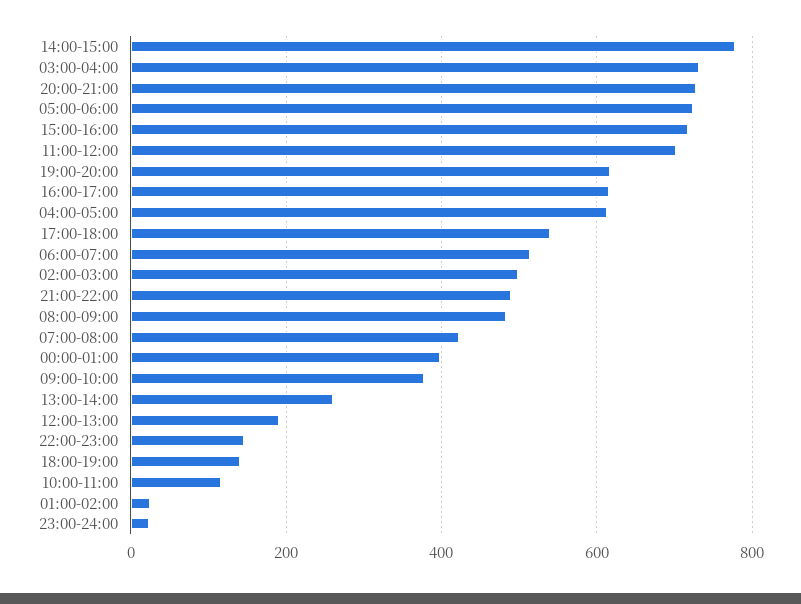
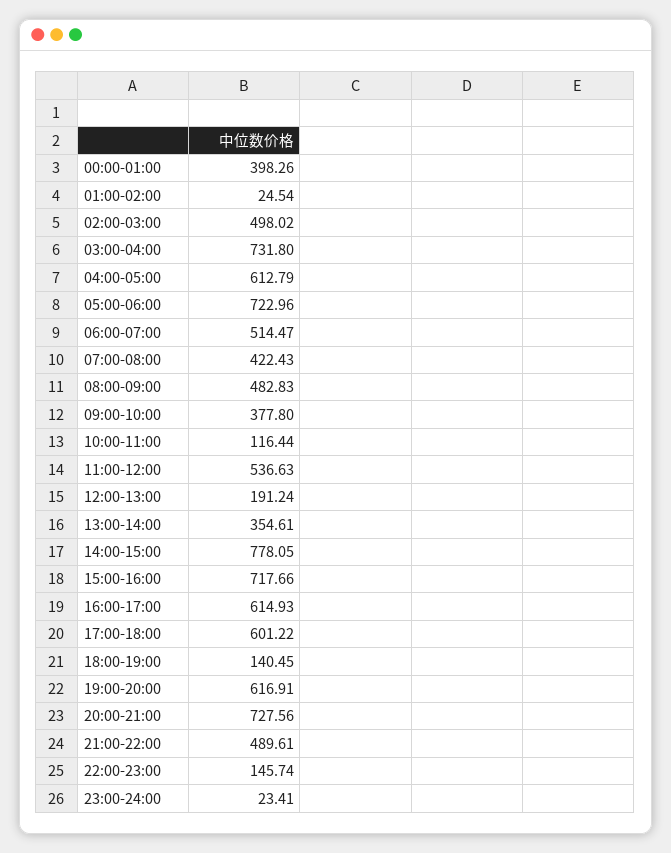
  {
    "14:00-15:00": 778.05,
    "03:00-04:00": 731.8,
    "20:00-21:00": 727.56,
    "05:00-06:00": 722.96,
    "15:00-16:00": 717.66,
-   "11:00-12:00": 700,
+   "11:00-12:00": 536.63,
    "19:00-20:00": 616.91,
    "16:00-17:00": 614.93,
    "04:00-05:00": 612.79,
-   "17:00-18:00": 540,
+   "17:00-18:00": 601.22,
    "06:00-07:00": 514.47,
    "02:00-03:00": 498.02,
    "21:00-22:00": 489.61,
    "08:00-09:00": 482.83,
    "07:00-08:00": 422.43,
    "00:00-01:00": 398.26,
    "09:00-10:00": 377.8,
-   "13:00-14:00": 260,
+   "13:00-14:00": 354.61,
    "12:00-13:00": 191.24,
    "22:00-23:00": 145.74,
    "18:00-19:00": 140.45,
    "10:00-11:00": 116.44,
    "01:00-02:00": 24.54,
    "23:00-24:00": 23.41
  }

